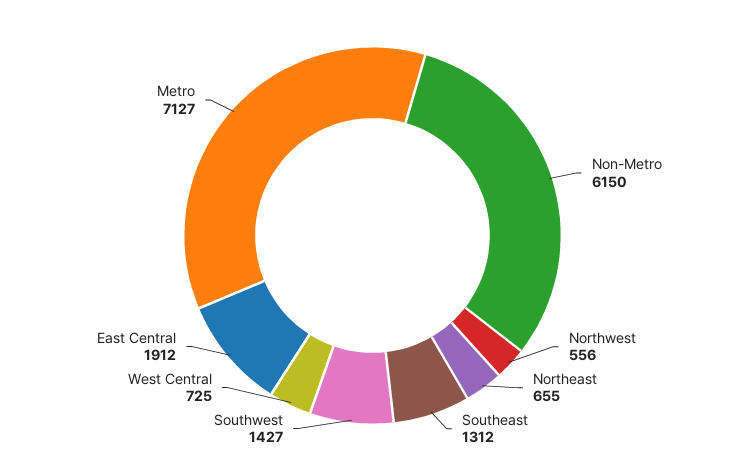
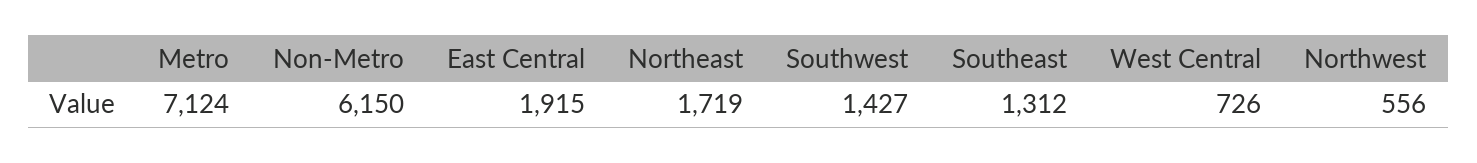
  {
    "Non-Metro": 6150,
    "Northwest": 556,
-   "Northeast": 655,
+   "Northeast": 1719,
    "Southeast": 1312,
    "Southwest": 1427,
-   "West Central": 725,
+   "West Central": 726,
-   "East Central": 1912,
+   "East Central": 1915,
-   "Metro": 7127
+   "Metro": 7124
  }

